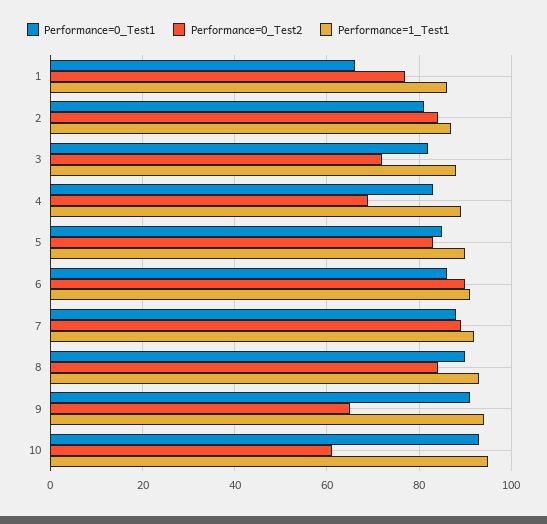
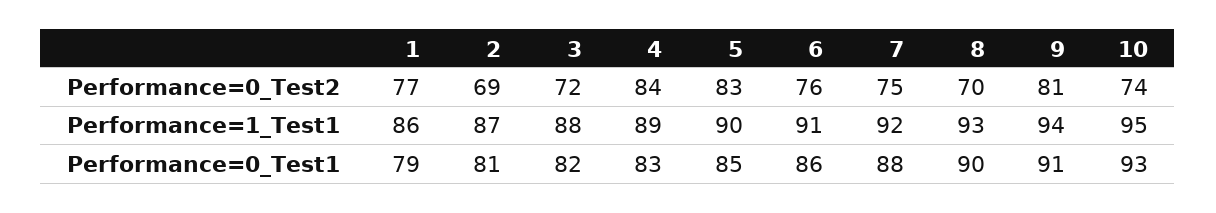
  {
    "Performance=0_Test1": {
-     "1": 65,
+     "1": 79,
      "2": 81,
      "3": 82,
      "4": 83,
      "5": 85,
      "6": 86,
      "7": 88,
      "8": 90,
      "9": 91,
      "10": 93
    },
    "Performance=0_Test2": {
      "1": 77,
-     "2": 85,
+     "2": 69,
      "3": 72,
-     "4": 70,
+     "4": 84,
      "5": 83,
-     "6": 90,
+     "6": 76,
-     "7": 90,
+     "7": 75,
-     "8": 85,
+     "8": 70,
-     "9": 65,
+     "9": 81,
-     "10": 60
+     "10": 74
    },
    "Performance=1_Test1": {
      "1": 86,
      "2": 87,
      "3": 88,
      "4": 89,
      "5": 90,
      "6": 91,
      "7": 92,
      "8": 93,
      "9": 94,
      "10": 95
    }
  }

